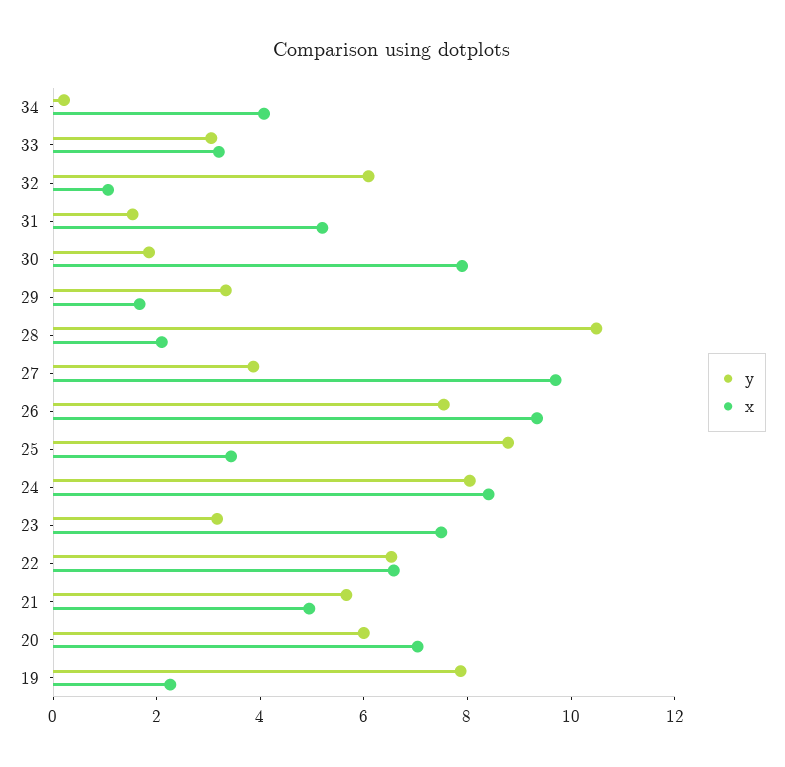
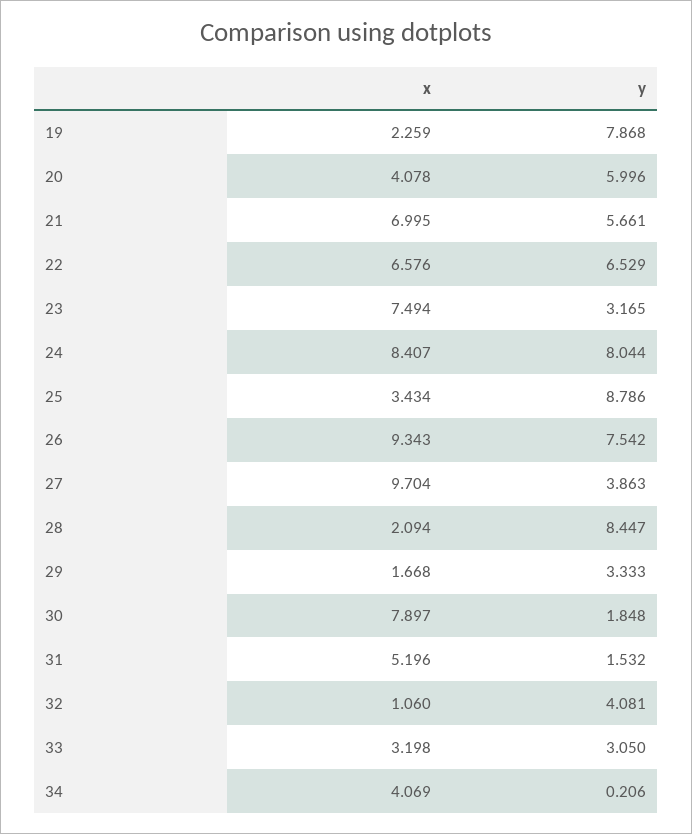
  {
    "y": {
      "34": 0.206,
      "33": 3.05,
-     "32": 6,
+     "32": 4.081,
      "31": 1.532,
      "30": 1.848,
      "29": 3.333,
-     "28": 10.5,
+     "28": 8.447,
      "27": 3.863,
      "26": 7.542,
      "25": 8.786,
      "24": 8.044,
      "23": 3.165,
      "22": 6.529,
      "21": 5.661,
      "20": 5.996,
      "19": 7.868
    },
    "x": {
      "34": 4.069,
      "33": 3.198,
      "32": 1.06,
      "31": 5.196,
      "30": 7.897,
      "29": 1.668,
      "28": 2.094,
      "27": 9.704,
      "26": 9.343,
      "25": 3.434,
      "24": 8.407,
      "23": 7.494,
      "22": 6.576,
-     "21": 5,
+     "21": 6.995,
-     "20": 7,
+     "20": 4.078,
      "19": 2.259
    }
  }

